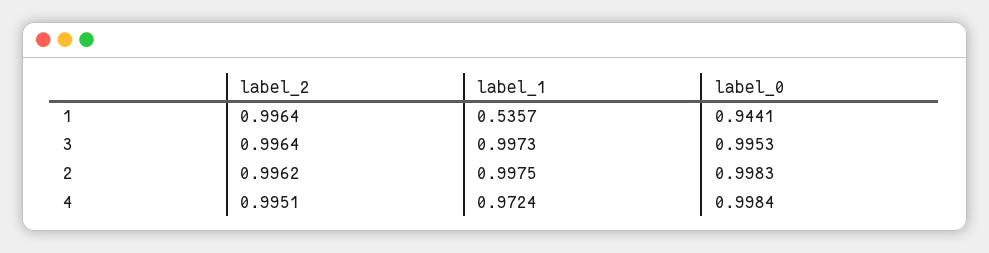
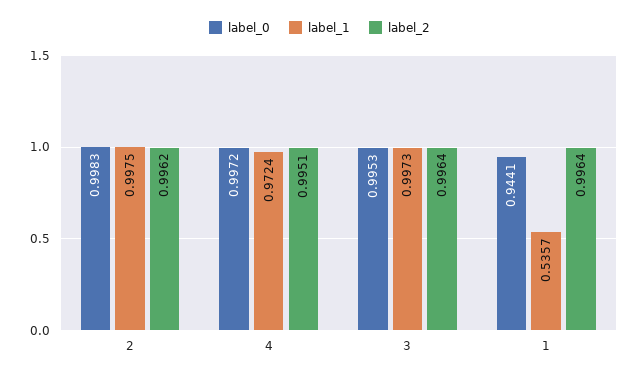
  {
    "label_2": {
      "1": 0.9964,
      "3": 0.9964,
      "2": 0.9962,
      "4": 0.9951
    },
    "label_1": {
      "1": 0.5357,
      "3": 0.9973,
      "2": 0.9975,
      "4": 0.9724
    },
    "label_0": {
      "1": 0.9441,
      "3": 0.9953,
      "2": 0.9983,
-     "4": 0.9984
+     "4": 0.9972
    }
  }

